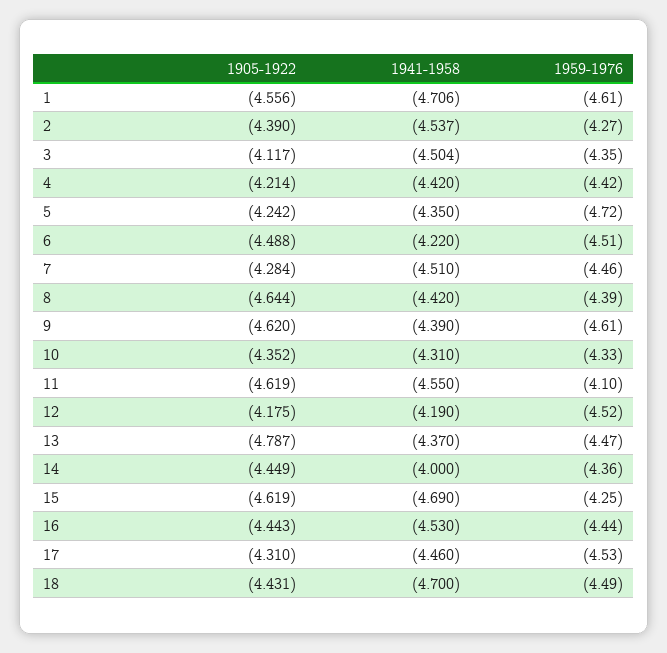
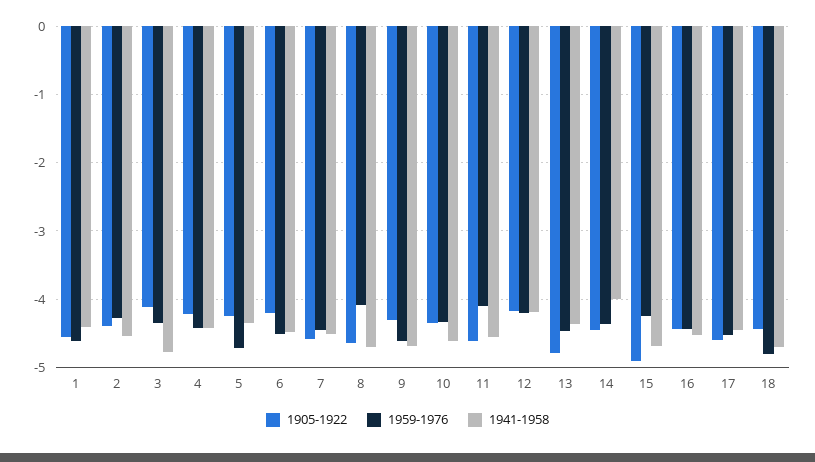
  {
    "1905-1922": {
      "1": -4.556,
      "2": -4.39,
      "3": -4.117,
      "4": -4.214,
      "5": -4.242,
-     "6": -4.488,
+     "6": -4.2,
-     "7": -4.284,
+     "7": -4.6,
      "8": -4.644,
-     "9": -4.62,
+     "9": -4.3,
      "10": -4.352,
      "11": -4.619,
      "12": -4.175,
      "13": -4.787,
      "14": -4.449,
-     "15": -4.619,
+     "15": -4.9,
      "16": -4.443,
-     "17": -4.31,
+     "17": -4.6,
      "18": -4.431
    },
    "1941-1958": {
-     "1": -4.706,
+     "1": -4.4,
      "2": -4.537,
-     "3": -4.504,
+     "3": -4.8,
      "4": -4.42,
      "5": -4.35,
-     "6": -4.22,
+     "6": -4.5,
      "7": -4.51,
-     "8": -4.42,
+     "8": -4.7,
-     "9": -4.39,
+     "9": -4.7,
-     "10": -4.31,
+     "10": -4.6,
      "11": -4.55,
      "12": -4.19,
      "13": -4.37,
      "14": -4,
      "15": -4.69,
      "16": -4.53,
      "17": -4.46,
      "18": -4.7
    },
    "1959-1976": {
      "1": -4.61,
      "2": -4.27,
      "3": -4.35,
      "4": -4.42,
      "5": -4.72,
      "6": -4.51,
      "7": -4.46,
-     "8": -4.39,
+     "8": -4.1,
      "9": -4.61,
      "10": -4.33,
      "11": -4.1,
-     "12": -4.52,
+     "12": -4.2,
      "13": -4.47,
      "14": -4.36,
      "15": -4.25,
      "16": -4.44,
      "17": -4.53,
-     "18": -4.49
+     "18": -4.8
    }
  }

